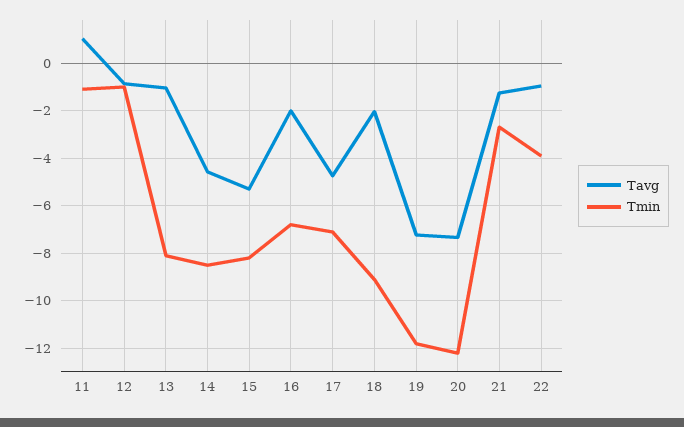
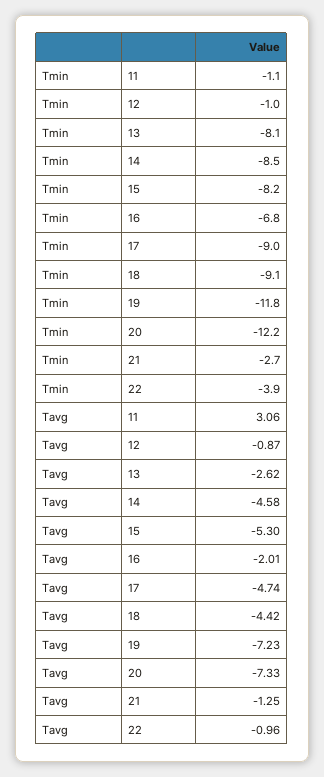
  {
    "Tavg": {
-     "11": 1,
+     "11": 3.06,
      "12": -0.87,
-     "13": -1,
+     "13": -2.62,
      "14": -4.58,
      "15": -5.3,
      "16": -2.01,
      "17": -4.74,
-     "18": -2,
+     "18": -4.42,
      "19": -7.23,
      "20": -7.33,
      "21": -1.25,
      "22": -0.96
    },
    "Tmin": {
      "11": -1.1,
      "12": -1,
      "13": -8.1,
      "14": -8.5,
      "15": -8.2,
      "16": -6.8,
-     "17": -7,
+     "17": -9,
      "18": -9.1,
      "19": -11.8,
      "20": -12.2,
      "21": -2.7,
      "22": -3.9
    }
  }

